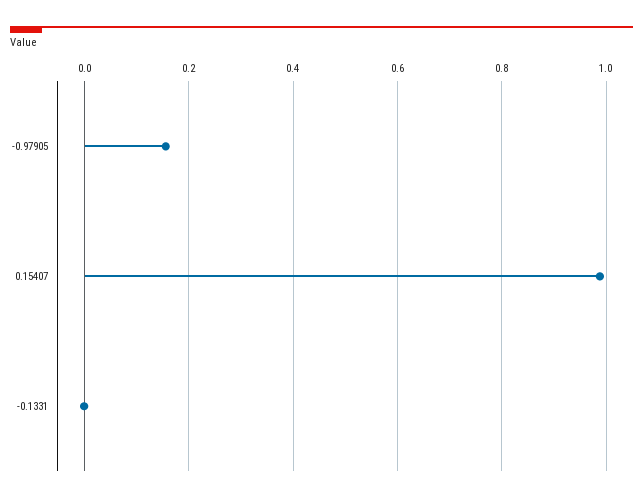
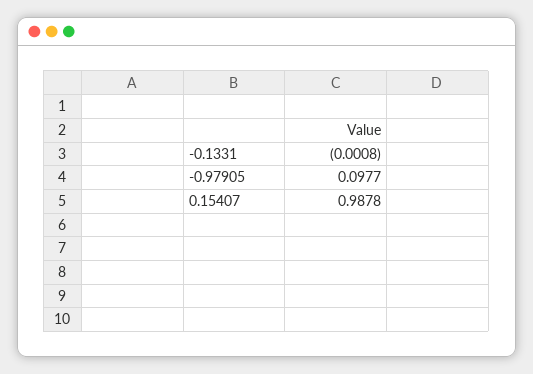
  {
-   "-0.97905": 0.16,
+   "-0.97905": 0.0977,
    "0.15407": 0.9878,
    "-0.1331": -0.0008
  }

